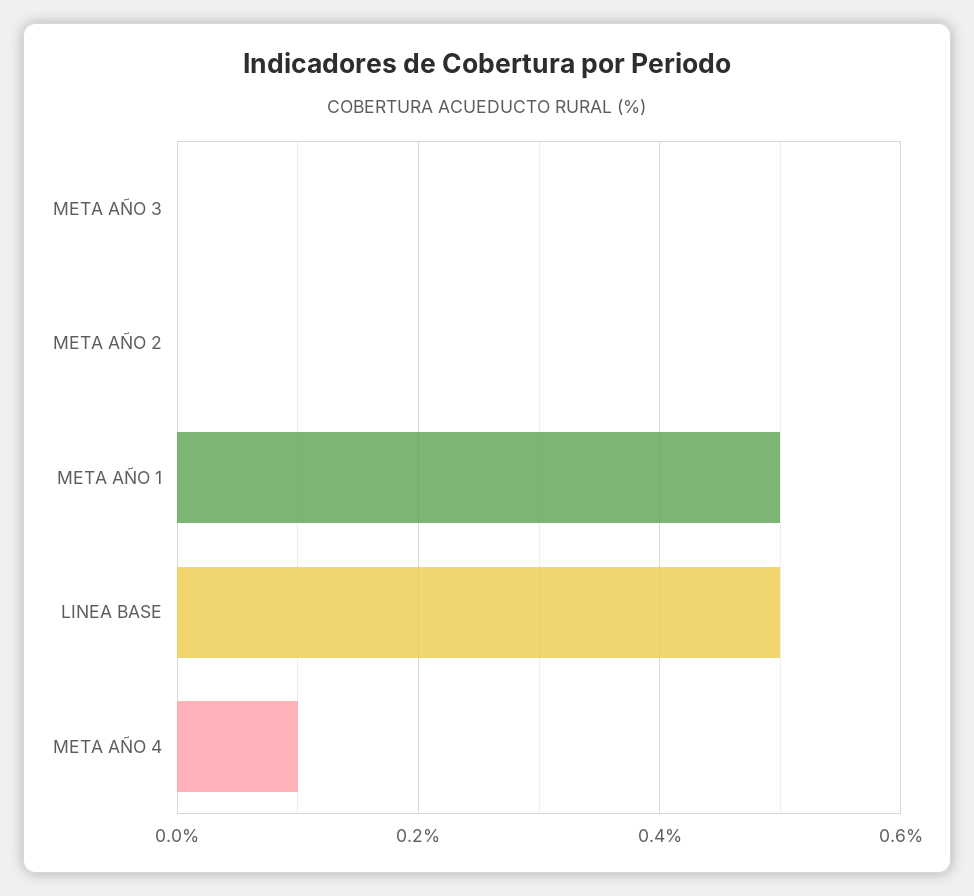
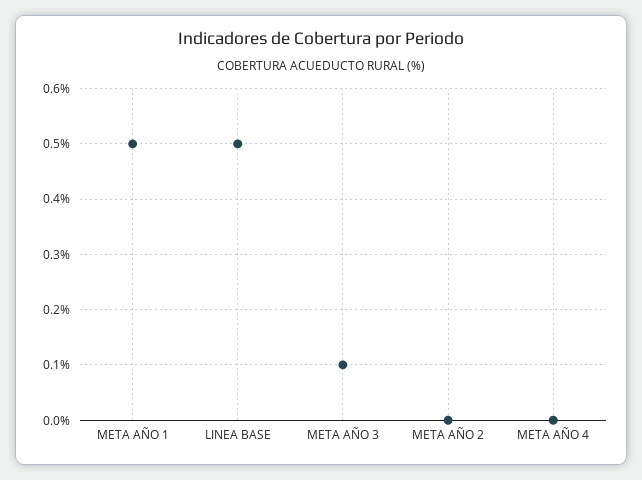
  {
-   "META AÑO 3": 0,
+   "META AÑO 3": 0.1,
    "META AÑO 2": 0,
    "META AÑO 1": 0.5,
    "LINEA BASE": 0.5,
-   "META AÑO 4": 0.1
+   "META AÑO 4": 0
  }

